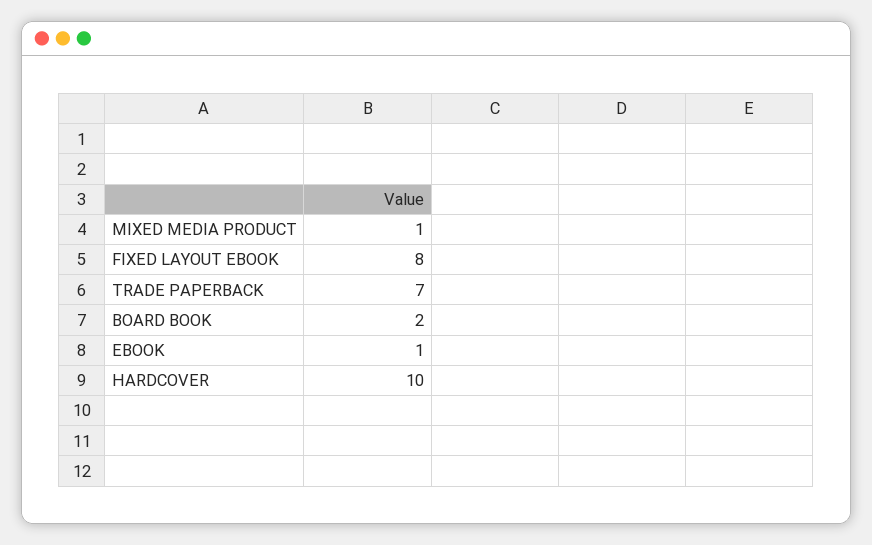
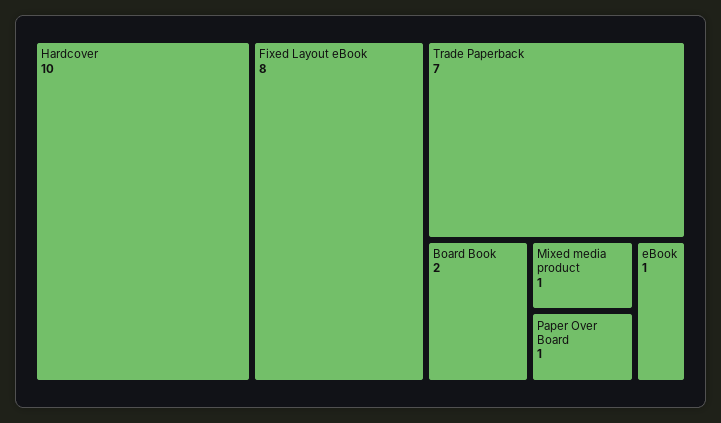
  {
    "MIXED MEDIA PRODUCT": 1,
    "FIXED LAYOUT EBOOK": 8,
    "TRADE PAPERBACK": 7,
    "BOARD BOOK": 2,
    "EBOOK": 1,
-   "HARDCOVER": 10
+   "HARDCOVER": 10,
+   "Paper Over Board": 1
  }

